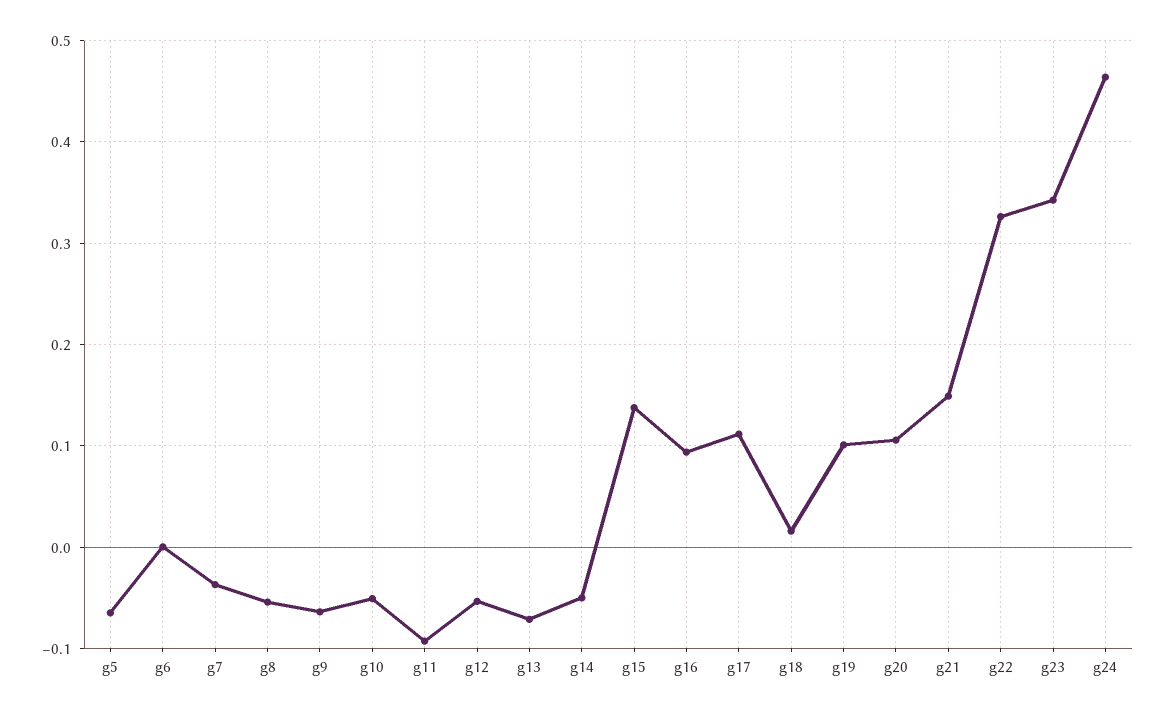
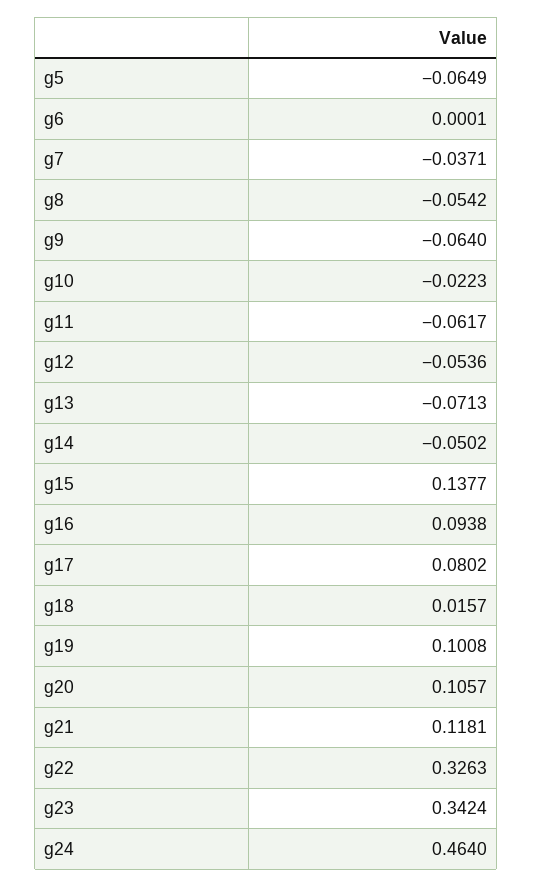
  {
    "g5": -0.0649,
    "g6": 0.0001,
    "g7": -0.0371,
    "g8": -0.0542,
    "g9": -0.064,
-   "g10": -0.05,
+   "g10": -0.0223,
-   "g11": -0.09,
+   "g11": -0.0617,
    "g12": -0.0536,
    "g13": -0.0713,
    "g14": -0.0502,
    "g15": 0.1377,
    "g16": 0.0938,
-   "g17": 0.11,
+   "g17": 0.0802,
    "g18": 0.0157,
    "g19": 0.1008,
    "g20": 0.1057,
-   "g21": 0.15,
+   "g21": 0.1181,
    "g22": 0.3263,
    "g23": 0.3424,
    "g24": 0.464
  }

